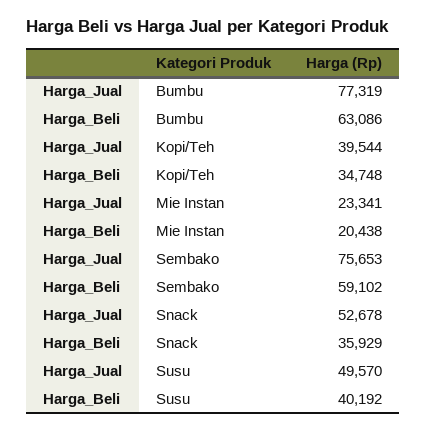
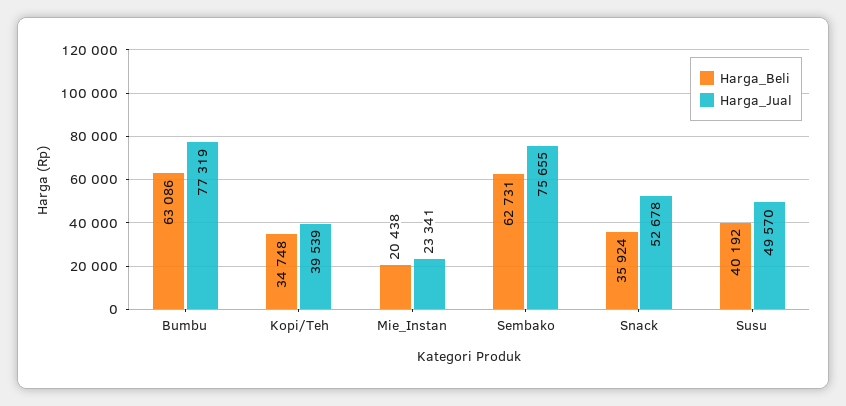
  {
    "Harga_Jual": {
      "Bumbu": 77319,
-     "Kopi/Teh": 39544,
+     "Kopi/Teh": 39539,
      "Mie Instan": 23341,
-     "Sembako": 75653,
+     "Sembako": 75655,
      "Snack": 52678,
      "Susu": 49570
    },
    "Harga_Beli": {
      "Bumbu": 63086,
      "Kopi/Teh": 34748,
      "Mie Instan": 20438,
-     "Sembako": 59102,
+     "Sembako": 62731,
-     "Snack": 35929,
+     "Snack": 35924,
      "Susu": 40192
    }
  }

